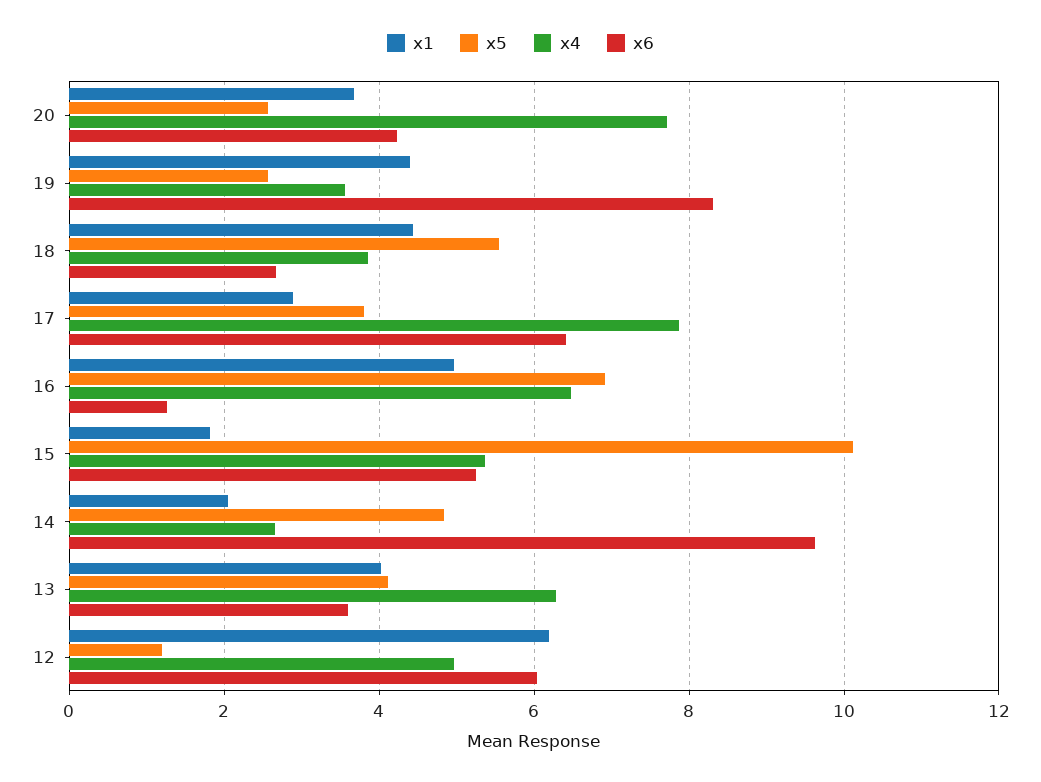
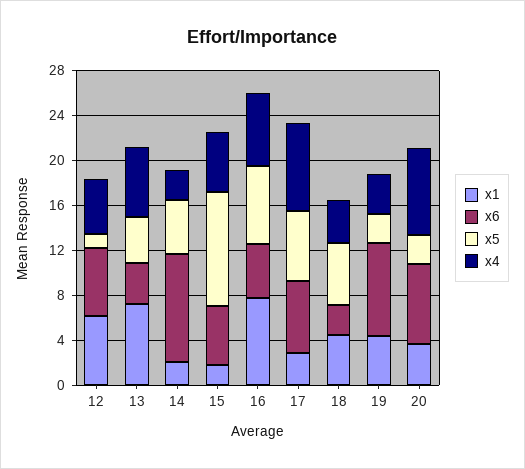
  {
    "x1": {
      "20": 3.6,
      "19": 4.4,
      "18": 4.4,
      "17": 2.8,
-     "16": 5,
+     "16": 8,
      "15": 1.8,
      "14": 2,
-     "13": 4,
+     "13": 7,
      "12": 6.2
    },
    "x5": {
      "20": 2.6,
      "19": 2.6,
      "18": 5.6,
-     "17": 3.8,
+     "17": 6,
      "16": 7,
      "15": 10.2,
      "14": 4.8,
      "13": 4.2,
      "12": 1.2
    },
    "x4": {
      "20": 7.8,
      "19": 3.6,
      "18": 3.8,
      "17": 7.8,
      "16": 6.4,
      "15": 5.4,
      "14": 2.6,
      "13": 6.2,
      "12": 5
    },
    "x6": {
-     "20": 4.2,
+     "20": 7,
      "19": 8.4,
      "18": 2.6,
      "17": 6.4,
-     "16": 1.2,
+     "16": 5,
      "15": 5.2,
      "14": 9.6,
      "13": 3.6,
      "12": 6
    }
  }

